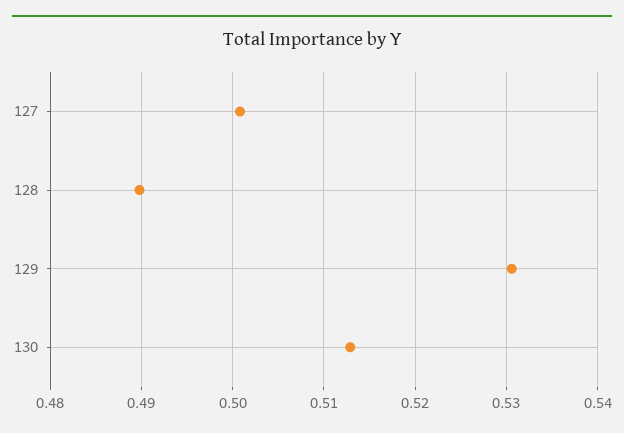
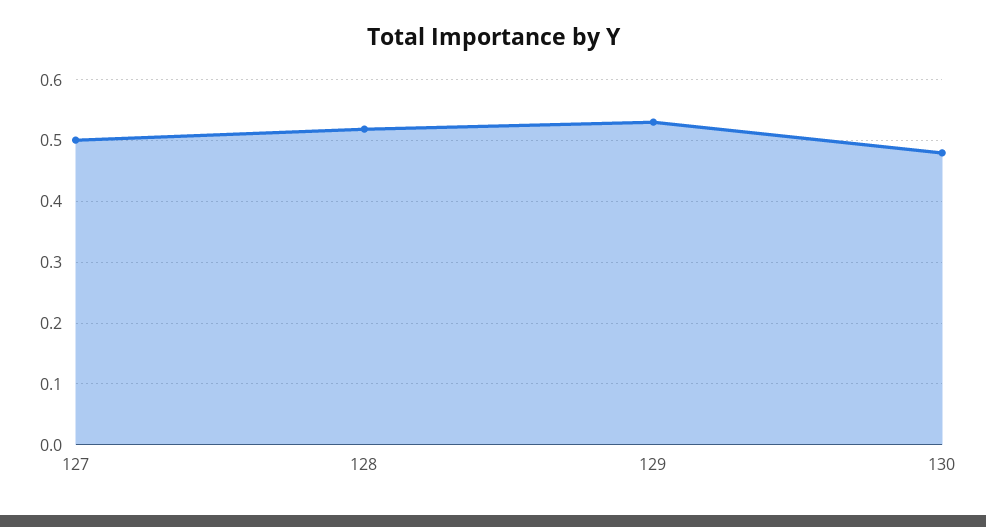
  {
    "127": 0.501,
-   "128": 0.49,
+   "128": 0.52,
    "129": 0.531,
-   "130": 0.513
+   "130": 0.48
  }

